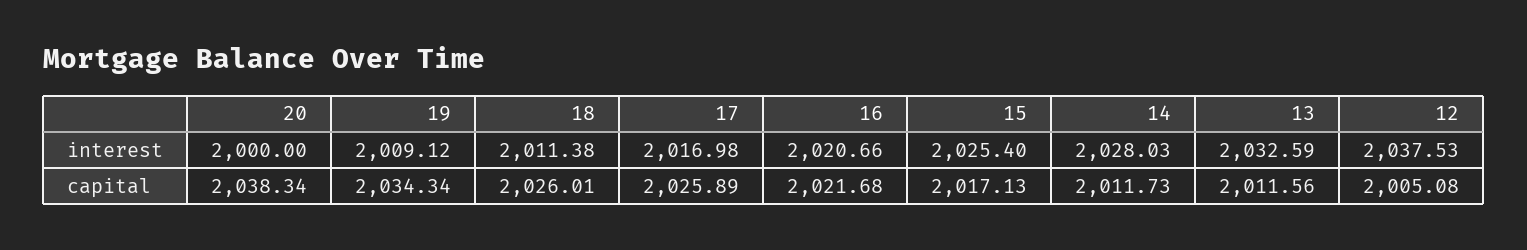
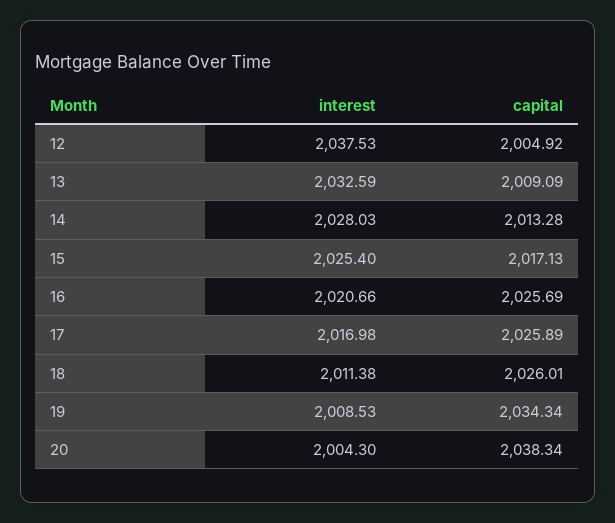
  {
    "20": {
-     "interest": 2000,
+     "interest": 2004.3,
      "capital": 2038.34
    },
    "19": {
-     "interest": 2009.12,
+     "interest": 2008.53,
      "capital": 2034.34
    },
    "18": {
      "interest": 2011.38,
      "capital": 2026.01
    },
    "17": {
      "interest": 2016.98,
      "capital": 2025.89
    },
    "16": {
      "interest": 2020.66,
-     "capital": 2021.68
+     "capital": 2025.69
    },
    "15": {
      "interest": 2025.4,
      "capital": 2017.13
    },
    "14": {
      "interest": 2028.03,
-     "capital": 2011.73
+     "capital": 2013.28
    },
    "13": {
      "interest": 2032.59,
-     "capital": 2011.56
+     "capital": 2009.09
    },
    "12": {
      "interest": 2037.53,
-     "capital": 2005.08
+     "capital": 2004.92
    }
  }

